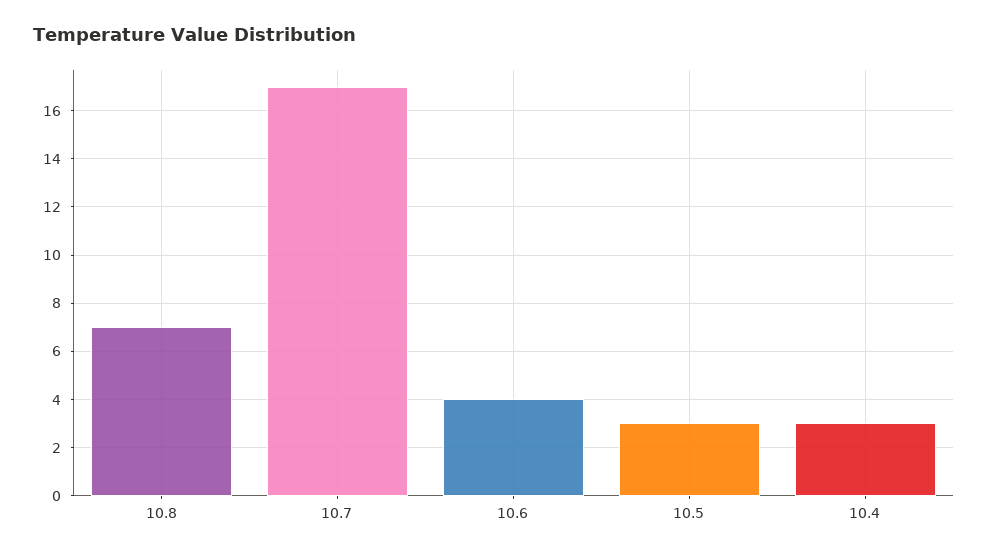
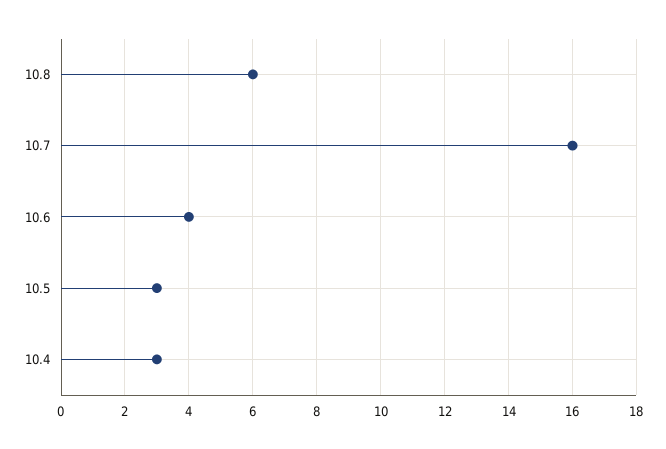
  {
-   "10.8": 7,
+   "10.8": 6,
-   "10.7": 17,
+   "10.7": 16,
    "10.6": 4,
    "10.5": 3,
    "10.4": 3
  }

